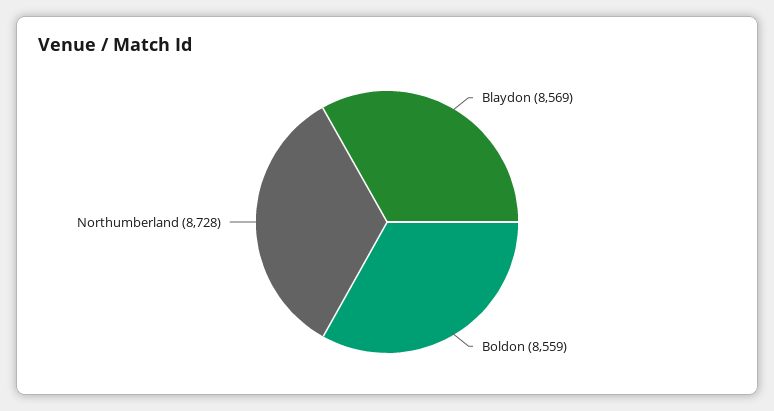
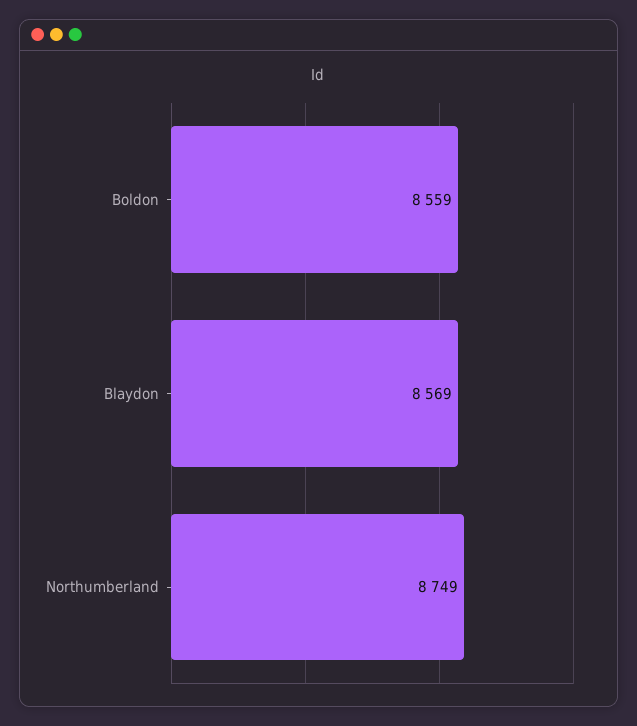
  {
    "Blaydon": 8569,
    "Boldon": 8559,
-   "Northumberland": 8728
+   "Northumberland": 8749
  }

